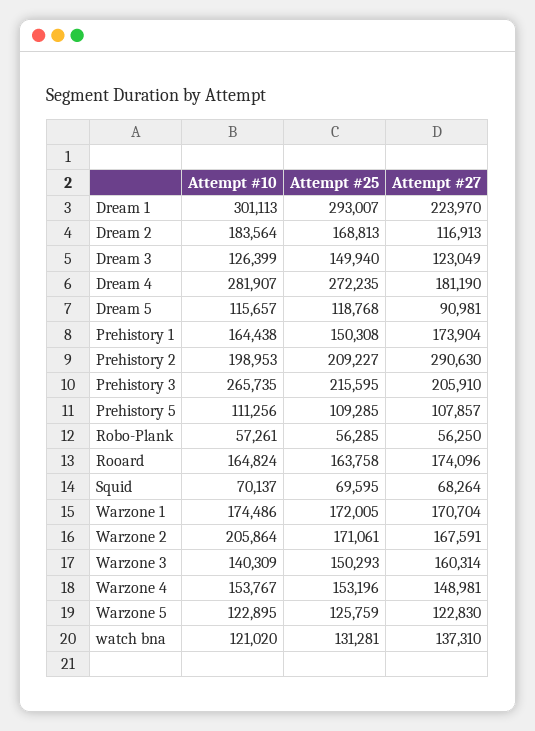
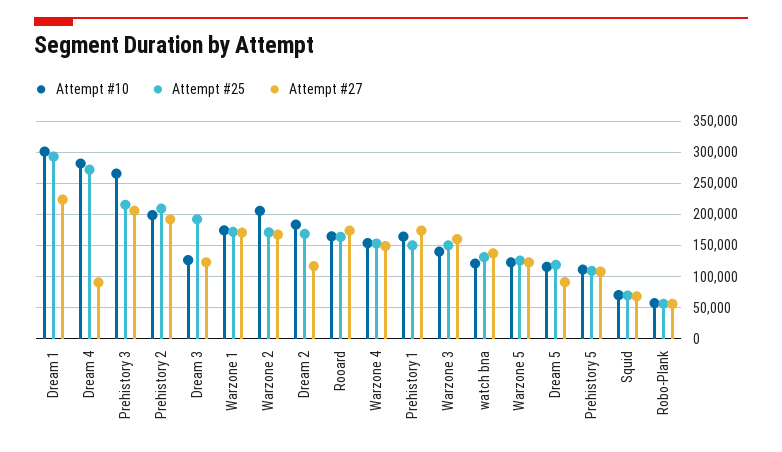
  {
    "Attempt #10": {
      "Dream 1": 301113,
      "Dream 2": 183564,
      "Dream 3": 126399,
      "Dream 4": 281907,
      "Dream 5": 115657,
      "Prehistory 1": 164438,
      "Prehistory 2": 198953,
      "Prehistory 3": 265735,
      "Prehistory 5": 111256,
      "Robo-Plank": 57261,
      "Rooard": 164824,
      "Squid": 70137,
      "Warzone 1": 174486,
      "Warzone 2": 205864,
      "Warzone 3": 140309,
      "Warzone 4": 153767,
      "Warzone 5": 122895,
      "watch bna": 121020
    },
    "Attempt #25": {
      "Dream 1": 293007,
      "Dream 2": 168813,
-     "Dream 3": 149940,
+     "Dream 3": 190000,
      "Dream 4": 272235,
      "Dream 5": 118768,
      "Prehistory 1": 150308,
      "Prehistory 2": 209227,
      "Prehistory 3": 215595,
      "Prehistory 5": 109285,
      "Robo-Plank": 56285,
      "Rooard": 163758,
      "Squid": 69595,
      "Warzone 1": 172005,
      "Warzone 2": 171061,
      "Warzone 3": 150293,
      "Warzone 4": 153196,
      "Warzone 5": 125759,
      "watch bna": 131281
    },
    "Attempt #27": {
      "Dream 1": 223970,
      "Dream 2": 116913,
      "Dream 3": 123049,
-     "Dream 4": 181190,
+     "Dream 4": 90000,
      "Dream 5": 90981,
      "Prehistory 1": 173904,
-     "Prehistory 2": 290630,
+     "Prehistory 2": 190000,
      "Prehistory 3": 205910,
      "Prehistory 5": 107857,
      "Robo-Plank": 56250,
      "Rooard": 174096,
      "Squid": 68264,
      "Warzone 1": 170704,
      "Warzone 2": 167591,
      "Warzone 3": 160314,
      "Warzone 4": 148981,
      "Warzone 5": 122830,
      "watch bna": 137310
    }
  }

